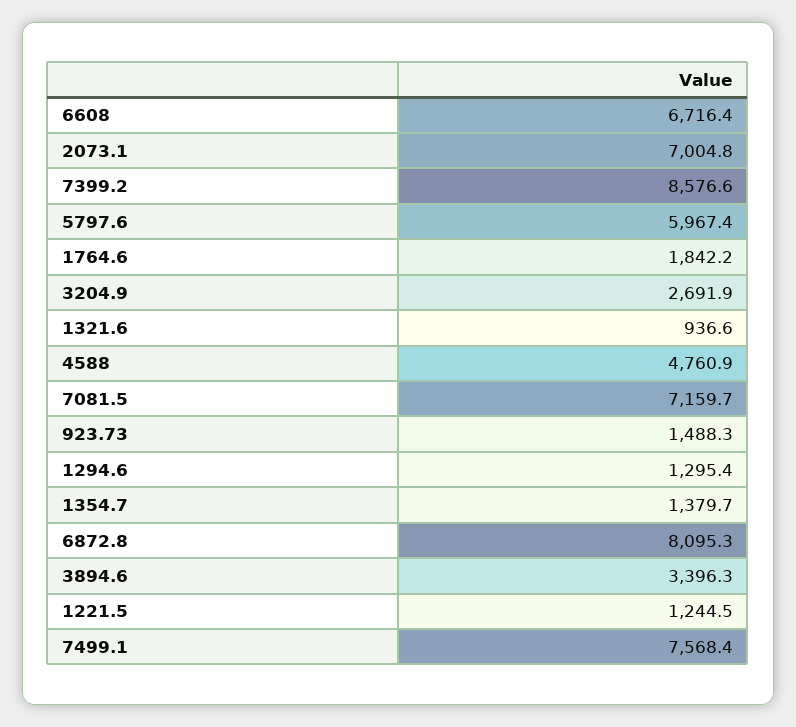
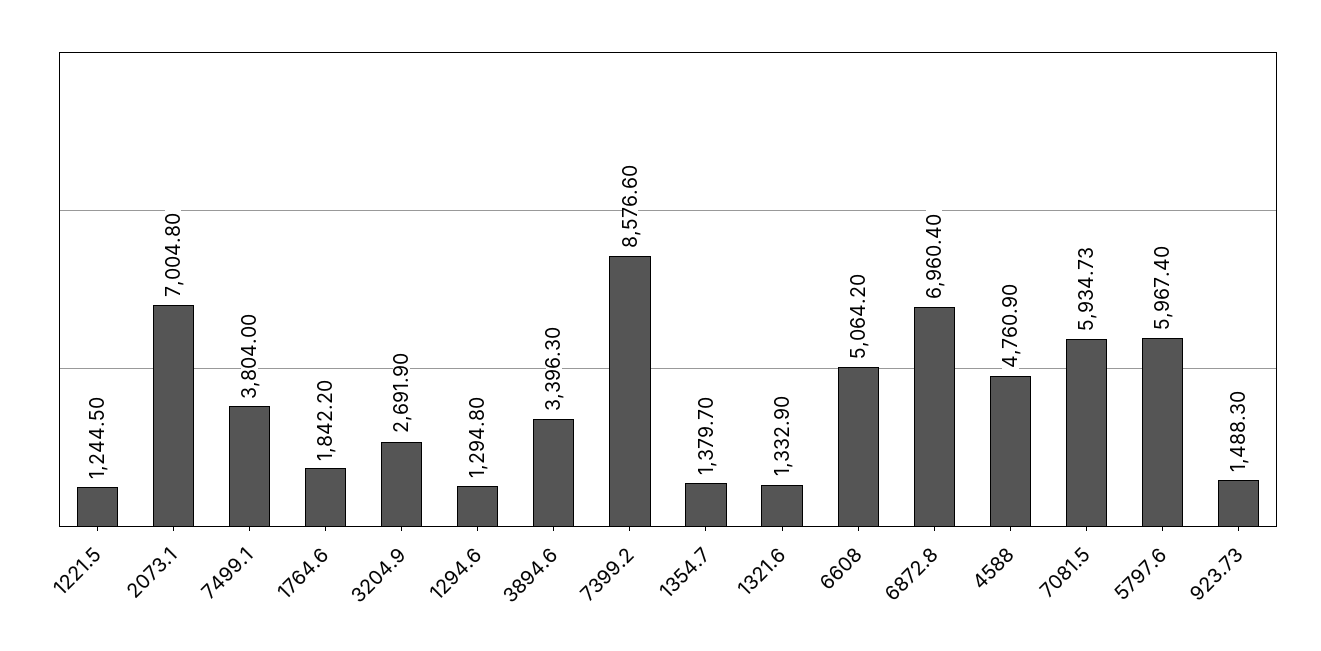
  {
-   "6608": 6716.4,
+   "6608": 5064.2,
    "2073.1": 7004.8,
    "7399.2": 8576.6,
    "5797.6": 5967.4,
    "1764.6": 1842.2,
    "3204.9": 2691.9,
-   "1321.6": 936.6,
+   "1321.6": 1332.9,
    "4588": 4760.9,
-   "7081.5": 7159.7,
+   "7081.5": 5934.73,
    "923.73": 1488.3,
-   "1294.6": 1295.4,
+   "1294.6": 1294.8,
    "1354.7": 1379.7,
-   "6872.8": 8095.3,
+   "6872.8": 6960.4,
    "3894.6": 3396.3,
    "1221.5": 1244.5,
-   "7499.1": 7568.4
+   "7499.1": 3804
  }

